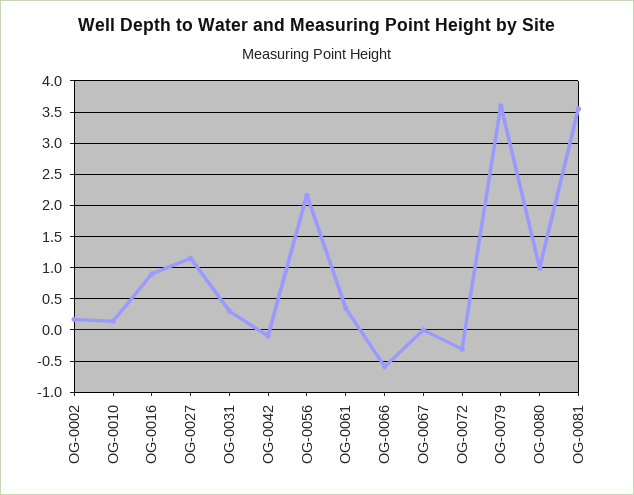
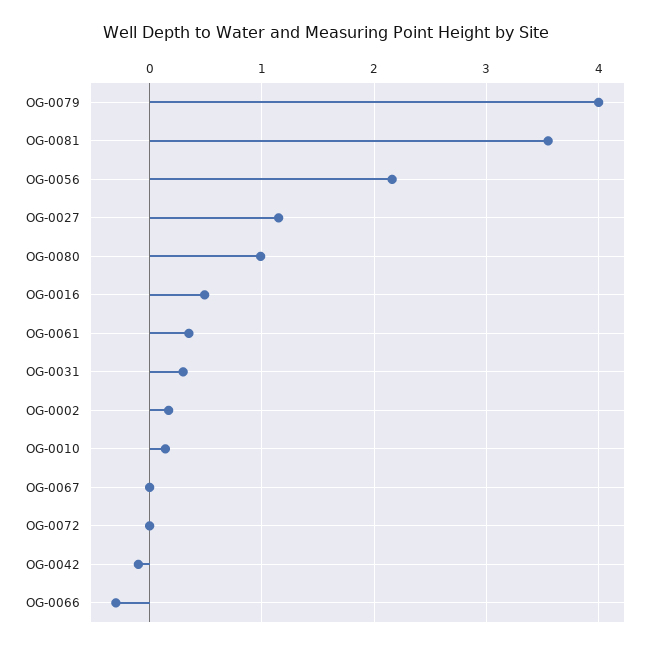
  {
    "OG-0002": 0.2,
    "OG-0010": 0.1,
-   "OG-0016": 0.9,
+   "OG-0016": 0.5,
    "OG-0027": 1.2,
    "OG-0031": 0.3,
    "OG-0042": -0.1,
    "OG-0056": 2.2,
    "OG-0061": 0.4,
-   "OG-0066": -0.6,
+   "OG-0066": -0.3,
    "OG-0067": 0,
-   "OG-0072": -0.3,
+   "OG-0072": 0,
-   "OG-0079": 3.6,
+   "OG-0079": 4,
    "OG-0080": 1,
    "OG-0081": 3.6
  }

